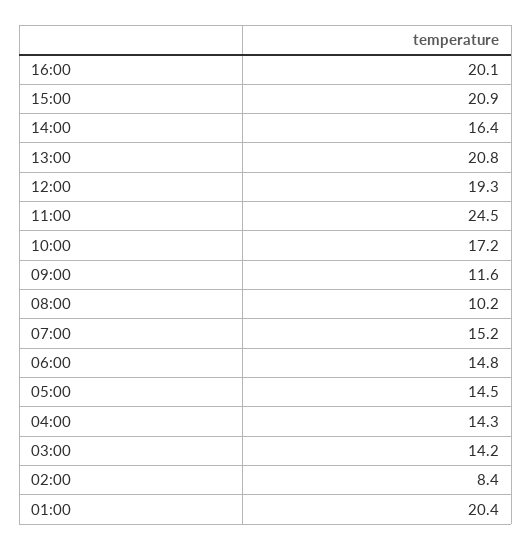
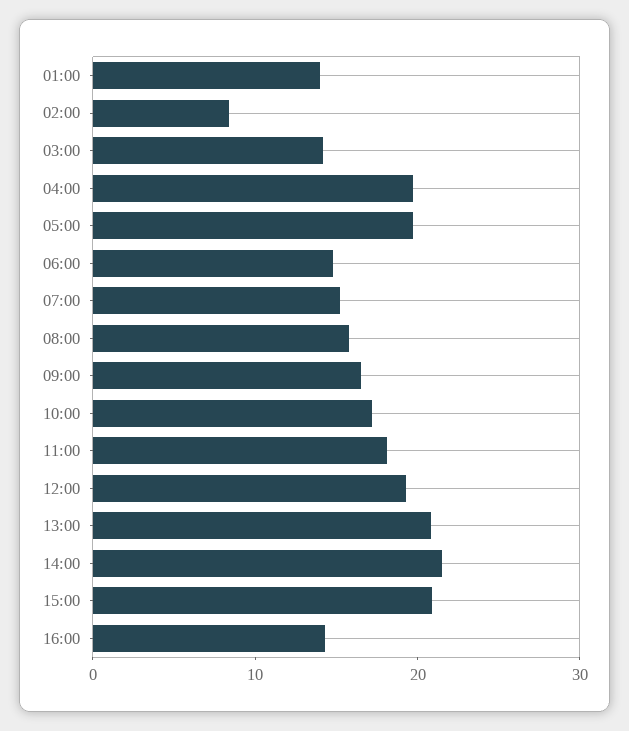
  {
-   "16:00": 20.1,
+   "16:00": 14,
    "15:00": 20.9,
-   "14:00": 16.4,
+   "14:00": 22,
    "13:00": 20.8,
    "12:00": 19.3,
-   "11:00": 24.5,
+   "11:00": 18,
    "10:00": 17.2,
-   "09:00": 11.6,
+   "09:00": 16,
-   "08:00": 10.2,
+   "08:00": 16,
    "07:00": 15.2,
    "06:00": 14.8,
-   "05:00": 14.5,
+   "05:00": 20,
-   "04:00": 14.3,
+   "04:00": 20,
    "03:00": 14.2,
    "02:00": 8.4,
-   "01:00": 20.4
+   "01:00": 14
  }

